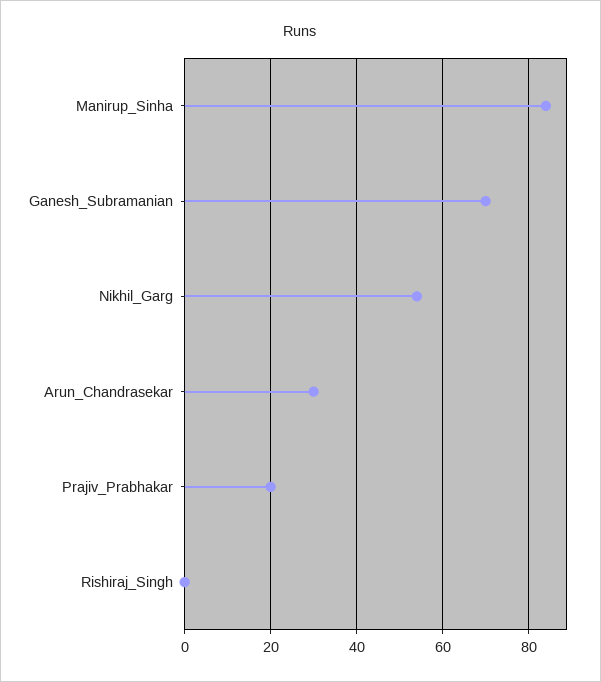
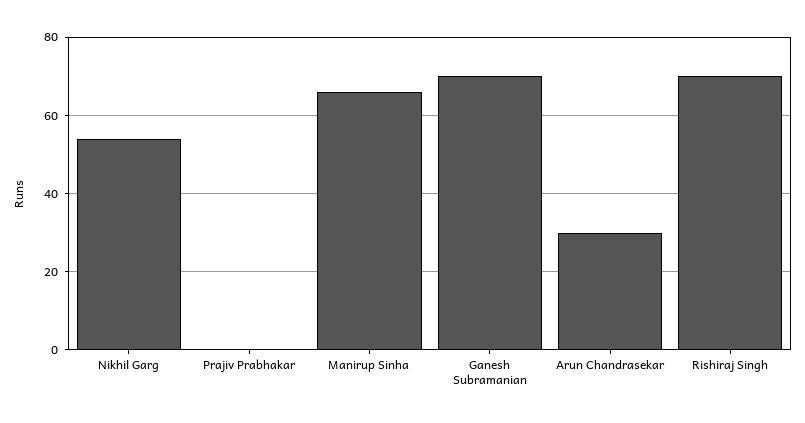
  {
-   "Manirup_Sinha": 85,
+   "Manirup_Sinha": 65,
    "Ganesh_Subramanian": 70,
    "Nikhil_Garg": 55,
    "Arun_Chandrasekar": 30,
-   "Prajiv_Prabhakar": 20,
+   "Prajiv_Prabhakar": 0,
-   "Rishiraj_Singh": 0
+   "Rishiraj_Singh": 70
  }

